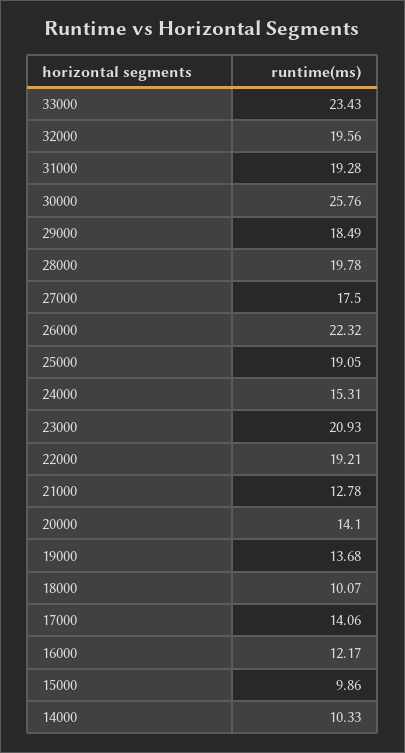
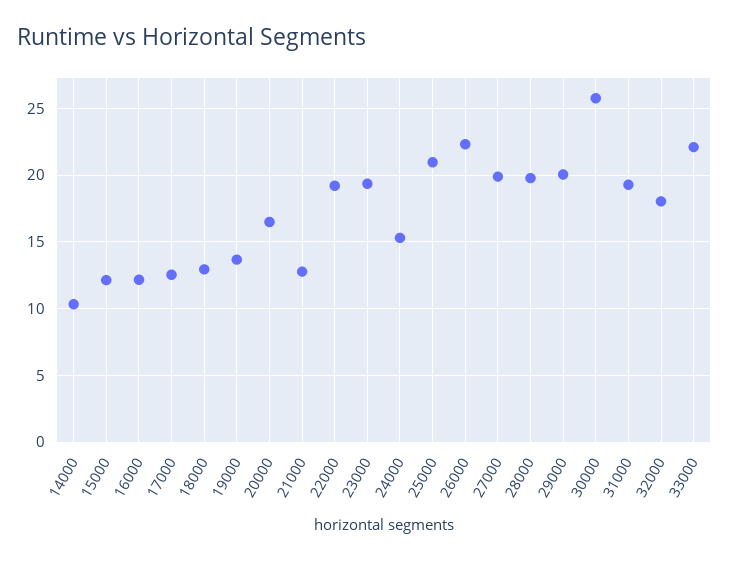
  {
-   "33000": 23.43,
+   "33000": 22,
-   "32000": 19.56,
+   "32000": 18,
    "31000": 19.28,
    "30000": 25.76,
-   "29000": 18.49,
+   "29000": 20,
    "28000": 19.78,
-   "27000": 17.5,
+   "27000": 20,
    "26000": 22.32,
-   "25000": 19.05,
+   "25000": 21,
    "24000": 15.31,
-   "23000": 20.93,
+   "23000": 19.5,
    "22000": 19.21,
    "21000": 12.78,
-   "20000": 14.1,
+   "20000": 16.5,
    "19000": 13.68,
-   "18000": 10.07,
+   "18000": 13,
-   "17000": 14.06,
+   "17000": 12.5,
    "16000": 12.17,
-   "15000": 9.86,
+   "15000": 12,
    "14000": 10.33
  }

